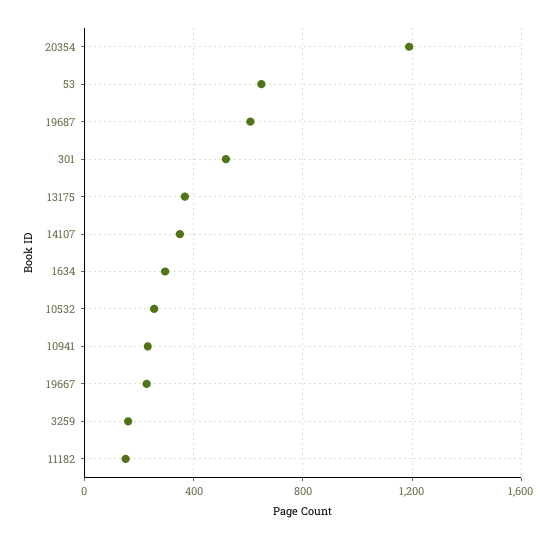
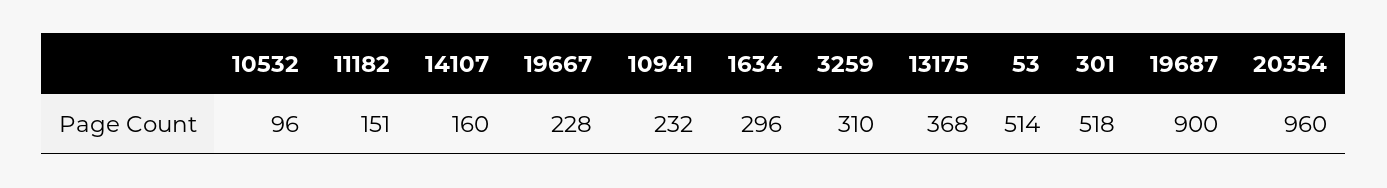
  {
-   "20354": 1200,
+   "20354": 960,
-   "53": 650,
+   "53": 514,
-   "19687": 600,
+   "19687": 900,
    "301": 518,
    "13175": 368,
-   "14107": 350,
+   "14107": 160,
    "1634": 296,
-   "10532": 250,
+   "10532": 96,
    "10941": 232,
    "19667": 228,
-   "3259": 150,
+   "3259": 310,
    "11182": 151
  }

